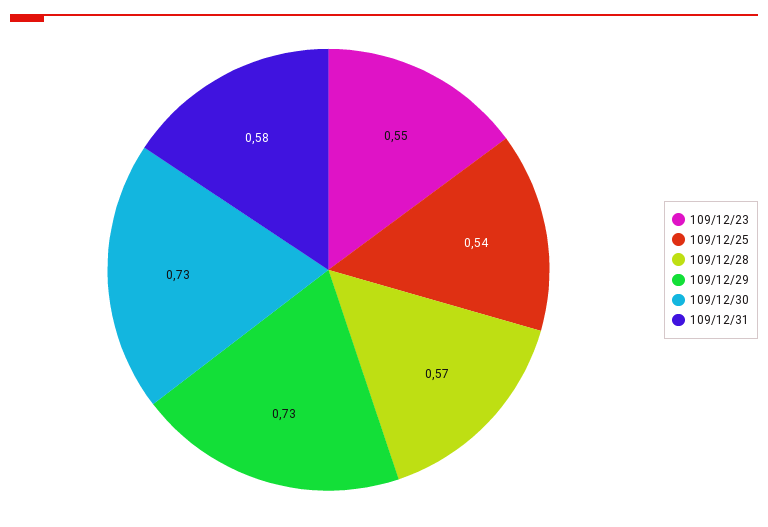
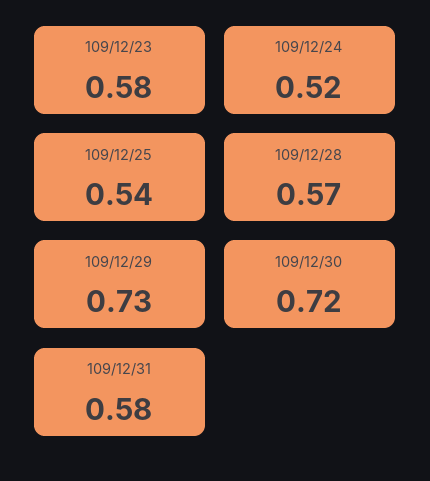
  {
-   "109/12/23": 0.55,
+   "109/12/23": 0.58,
    "109/12/25": 0.54,
    "109/12/28": 0.57,
    "109/12/29": 0.73,
-   "109/12/30": 0.73,
+   "109/12/30": 0.72,
-   "109/12/31": 0.58
+   "109/12/31": 0.58,
+   "109/12/24": 0.52
  }

